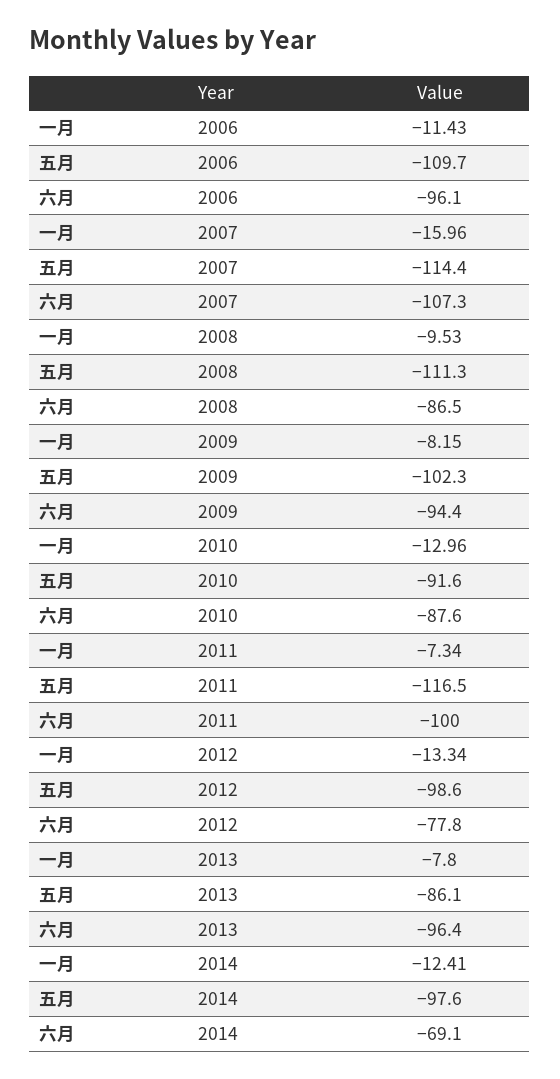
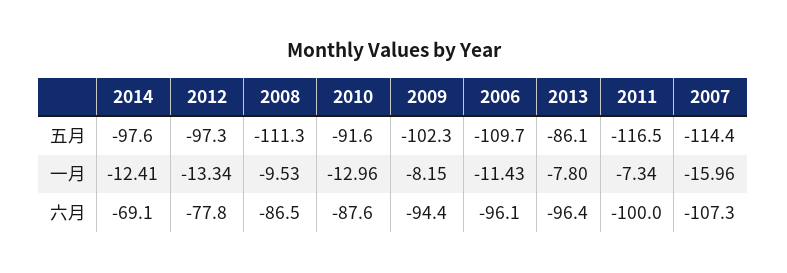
  {
    "一月": {
      "2006": -11.43,
      "2007": -15.96,
      "2008": -9.53,
      "2009": -8.15,
      "2010": -12.96,
      "2011": -7.34,
      "2012": -13.34,
      "2013": -7.8,
      "2014": -12.41
    },
    "五月": {
      "2006": -109.7,
      "2007": -114.4,
      "2008": -111.3,
      "2009": -102.3,
      "2010": -91.6,
      "2011": -116.5,
-     "2012": -98.6,
+     "2012": -97.3,
      "2013": -86.1,
      "2014": -97.6
    },
    "六月": {
      "2006": -96.1,
      "2007": -107.3,
      "2008": -86.5,
      "2009": -94.4,
      "2010": -87.6,
      "2011": -100,
      "2012": -77.8,
      "2013": -96.4,
      "2014": -69.1
    }
  }

